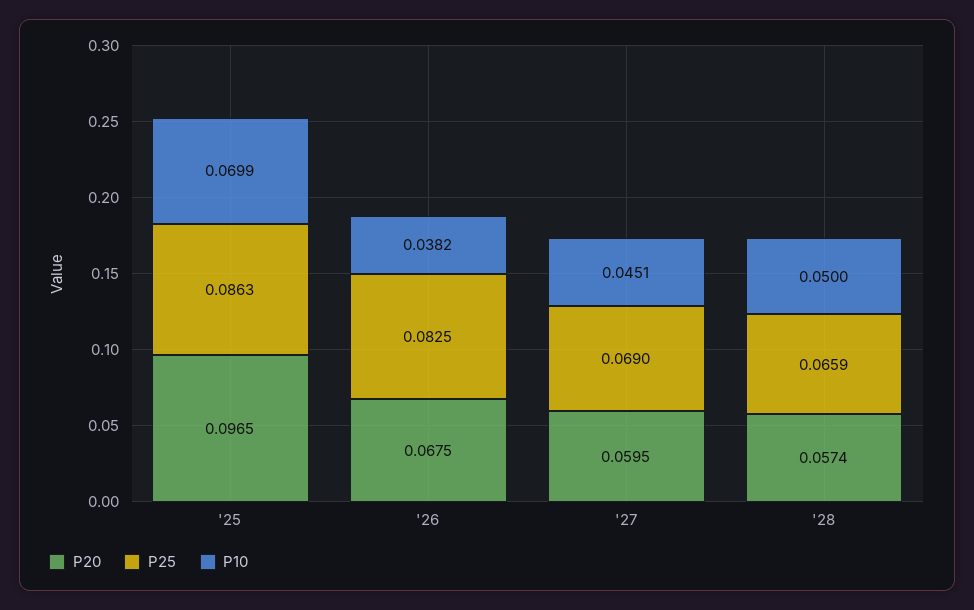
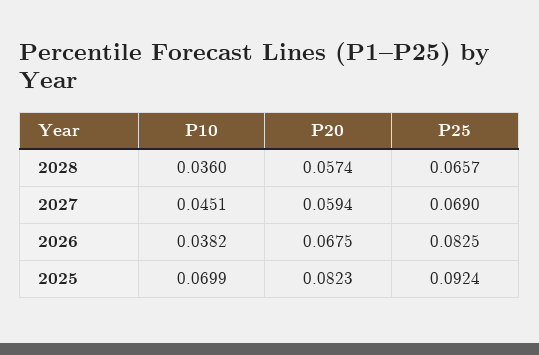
  {
    "P20": {
-     "'25": 0.0965,
+     "'25": 0.0823,
      "'26": 0.0675,
-     "'27": 0.0595,
+     "'27": 0.0594,
      "'28": 0.0574
    },
    "P25": {
-     "'25": 0.0863,
+     "'25": 0.0924,
      "'26": 0.0825,
      "'27": 0.069,
-     "'28": 0.0659
+     "'28": 0.0657
    },
    "P10": {
      "'25": 0.0699,
      "'26": 0.0382,
      "'27": 0.0451,
-     "'28": 0.05
+     "'28": 0.036
    }
  }

